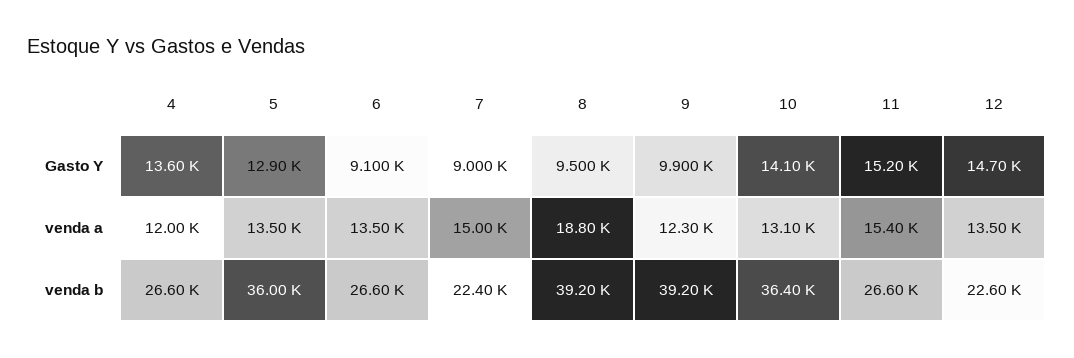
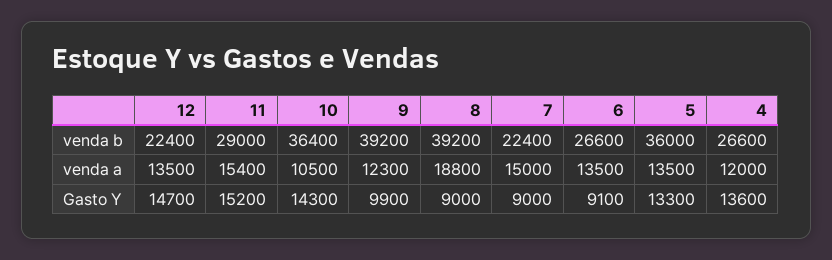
  {
    "4": {
      "Gasto Y": 13600,
      "venda a": 12000,
      "venda b": 26600
    },
    "5": {
-     "Gasto Y": 12900,
+     "Gasto Y": 13300,
      "venda a": 13500,
      "venda b": 36000
    },
    "6": {
      "Gasto Y": 9100,
      "venda a": 13500,
      "venda b": 26600
    },
    "7": {
      "Gasto Y": 9000,
      "venda a": 15000,
      "venda b": 22400
    },
    "8": {
-     "Gasto Y": 9500,
+     "Gasto Y": 9000,
      "venda a": 18800,
      "venda b": 39200
    },
    "9": {
      "Gasto Y": 9900,
      "venda a": 12300,
      "venda b": 39200
    },
    "10": {
-     "Gasto Y": 14100,
+     "Gasto Y": 14300,
-     "venda a": 13100,
+     "venda a": 10500,
      "venda b": 36400
    },
    "11": {
      "Gasto Y": 15200,
      "venda a": 15400,
-     "venda b": 26600
+     "venda b": 29000
    },
    "12": {
      "Gasto Y": 14700,
      "venda a": 13500,
-     "venda b": 22600
+     "venda b": 22400
    }
  }

